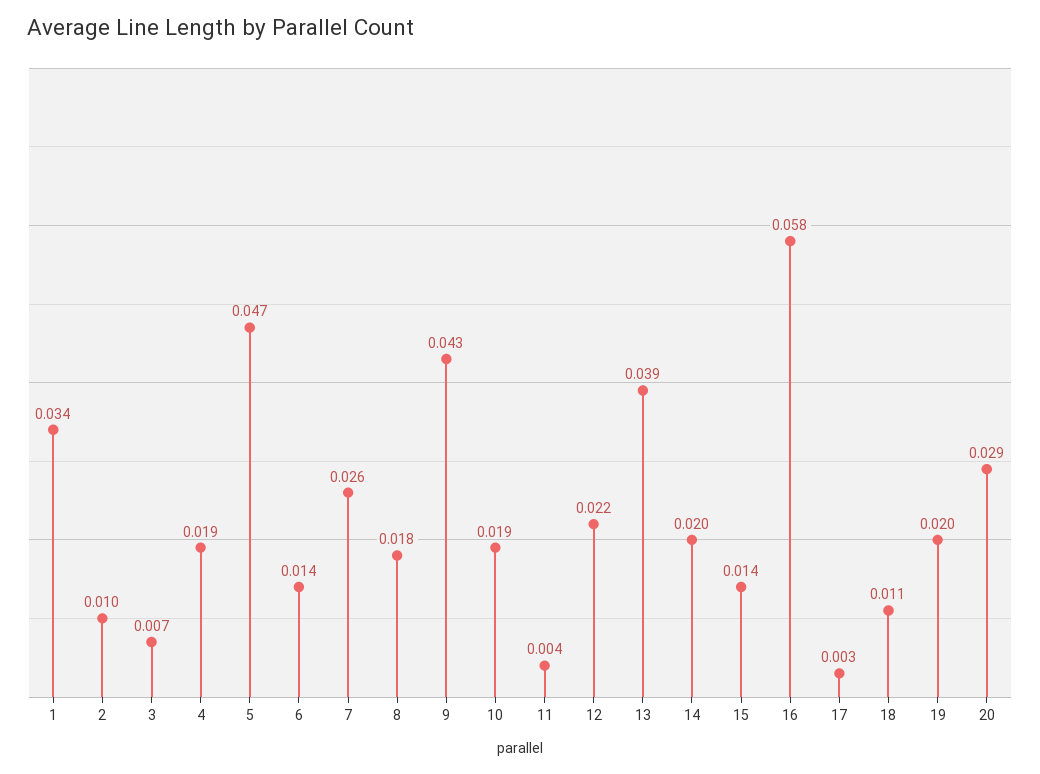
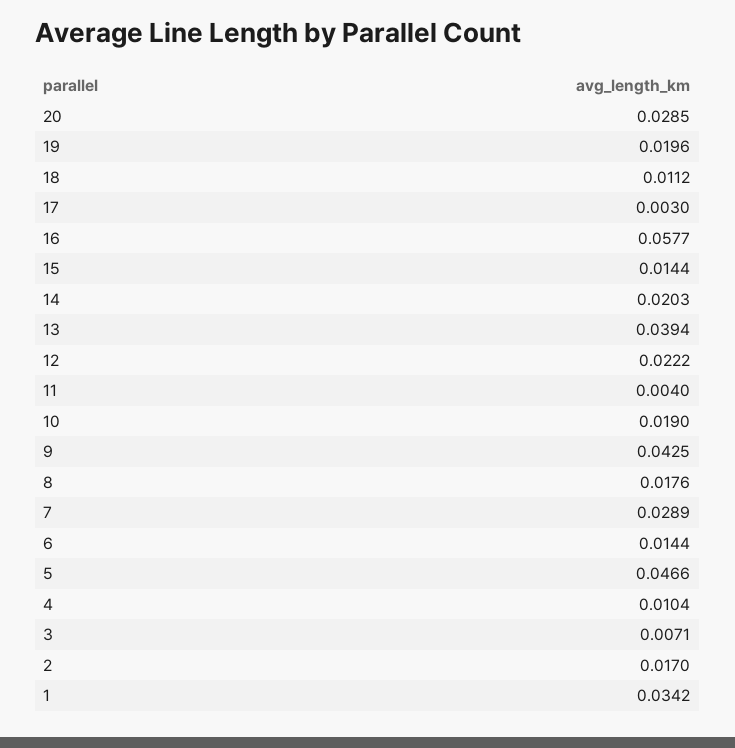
  {
    "1": 0.0342,
-   "2": 0.01,
+   "2": 0.017,
    "3": 0.0071,
-   "4": 0.019,
+   "4": 0.0104,
    "5": 0.0466,
    "6": 0.0144,
-   "7": 0.026,
+   "7": 0.0289,
    "8": 0.0176,
    "9": 0.0425,
    "10": 0.019,
    "11": 0.004,
    "12": 0.0222,
    "13": 0.0394,
    "14": 0.0203,
    "15": 0.0144,
    "16": 0.0577,
    "17": 0.003,
    "18": 0.0112,
    "19": 0.0196,
    "20": 0.0285
  }

